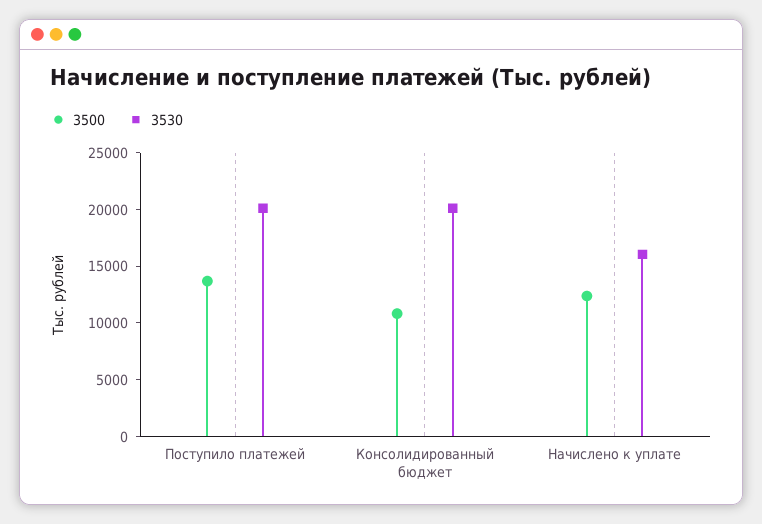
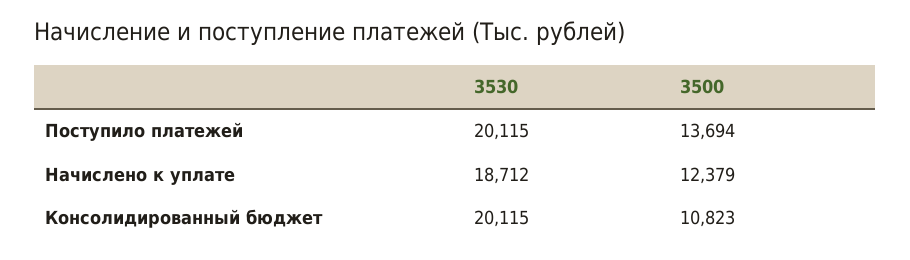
  {
    "3500": {
      "Поступило платежей": 13694,
      "Консолидированный бюджет": 10823,
      "Начислено к уплате": 12379
    },
    "3530": {
      "Поступило платежей": 20115,
      "Консолидированный бюджет": 20115,
-     "Начислено к уплате": 16000
+     "Начислено к уплате": 18712
    }
  }

